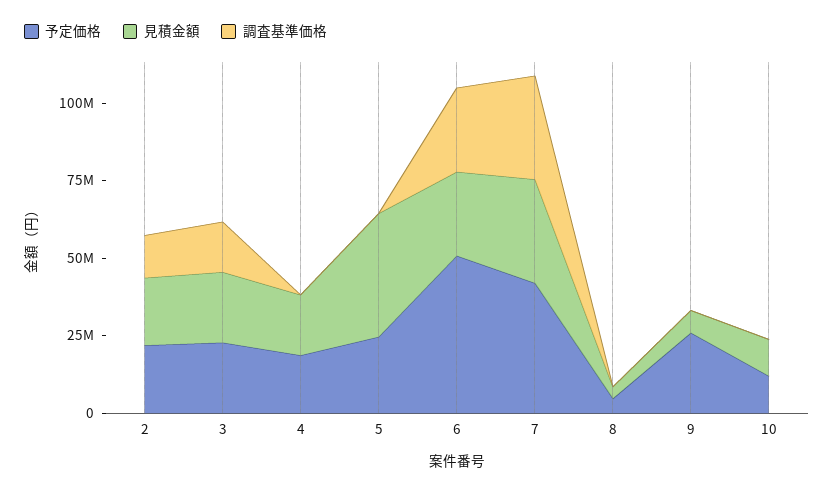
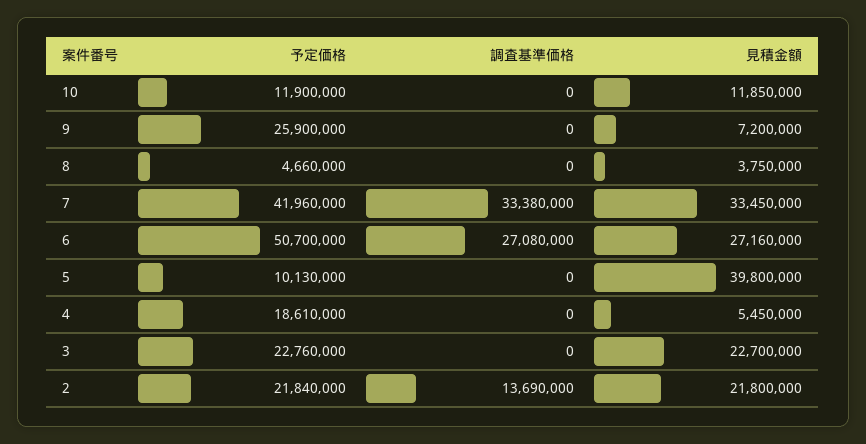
  {
    "予定価格": {
      "2": 21840000,
      "3": 22760000,
      "4": 18610000,
-     "5": 25000000,
+     "5": 10130000,
      "6": 50700000,
      "7": 41960000,
      "8": 4660000,
      "9": 25900000,
      "10": 11900000
    },
    "見積金額": {
      "2": 21800000,
      "3": 22700000,
-     "4": 20000000,
+     "4": 5450000,
      "5": 39800000,
      "6": 27160000,
      "7": 33450000,
      "8": 3750000,
      "9": 7200000,
      "10": 11850000
    },
    "調査基準価格": {
      "2": 13690000,
-     "3": 15000000,
+     "3": 0,
      "4": 0,
      "5": 0,
      "6": 27080000,
      "7": 33380000,
      "8": 0,
      "9": 0,
      "10": 0
    }
  }

